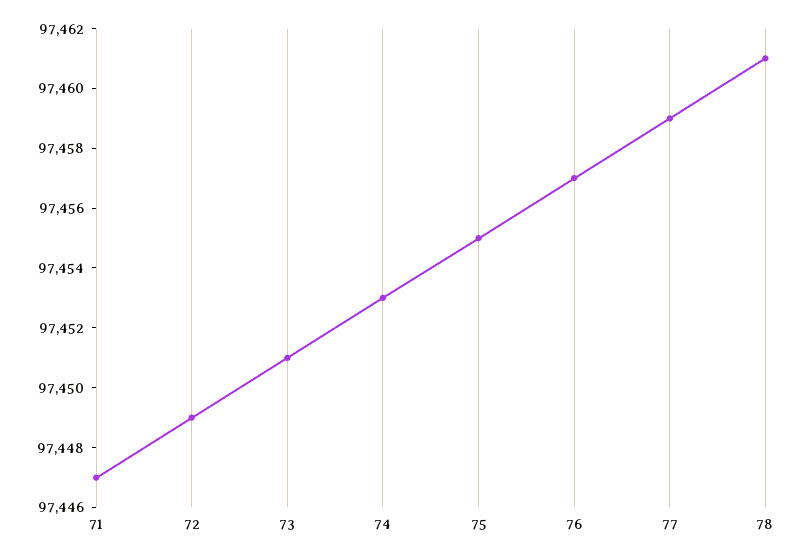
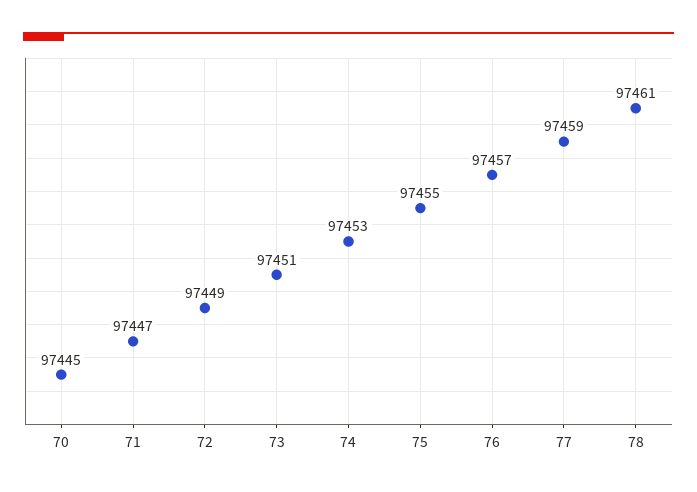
  {
    "71": 97447,
    "72": 97449,
    "73": 97451,
    "74": 97453,
    "75": 97455,
    "76": 97457,
    "77": 97459,
-   "78": 97461
+   "78": 97461,
+   "70": 97445
  }

